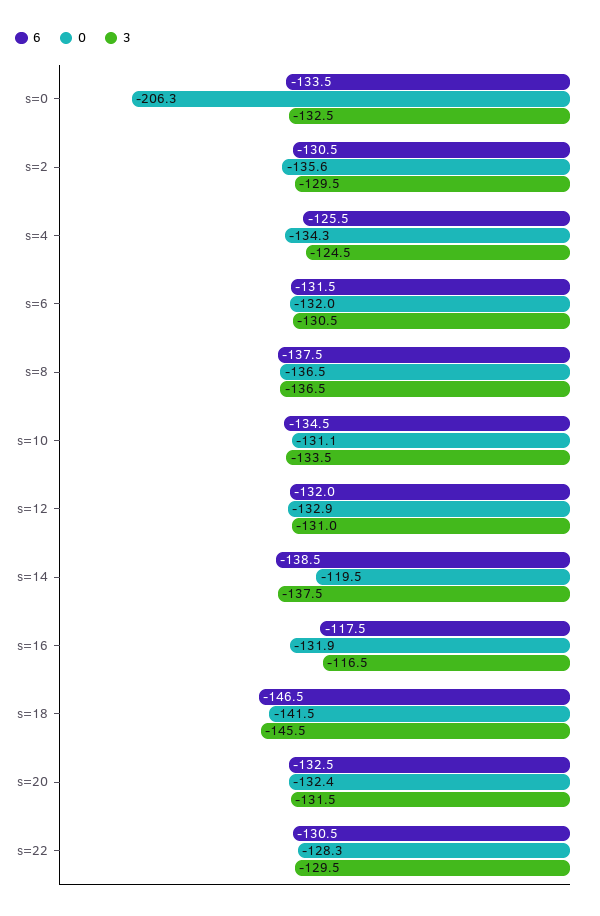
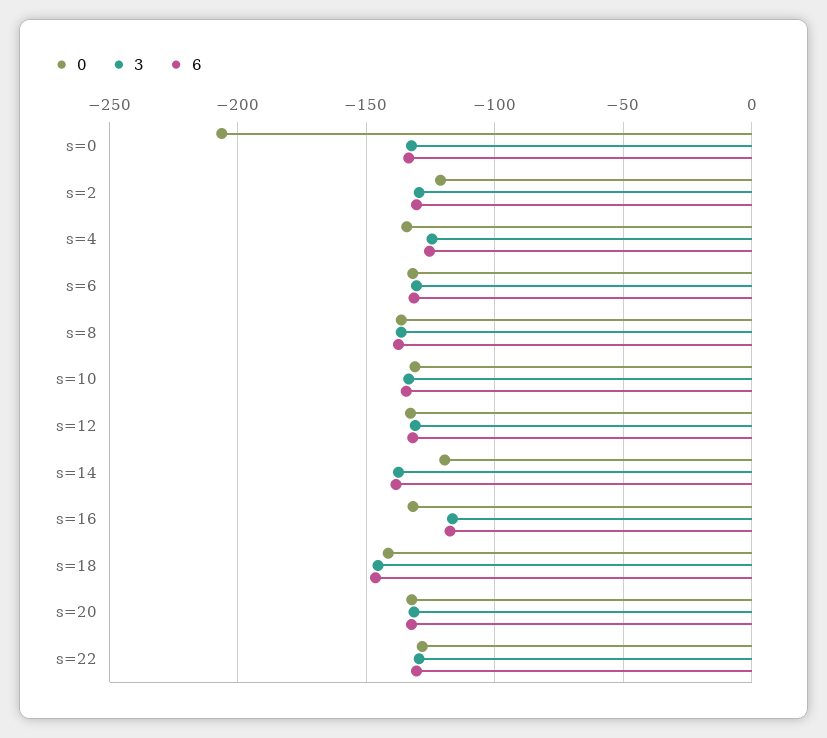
  {
    "6": {
      "s=0": -133.5,
      "s=2": -130.5,
      "s=4": -125.5,
      "s=6": -131.5,
      "s=8": -137.5,
      "s=10": -134.5,
      "s=12": -132,
      "s=14": -138.5,
      "s=16": -117.5,
      "s=18": -146.5,
      "s=20": -132.5,
      "s=22": -130.5
    },
    "0": {
      "s=0": -206.3,
-     "s=2": -135.6,
+     "s=2": -120,
      "s=4": -134.3,
      "s=6": -132,
      "s=8": -136.5,
      "s=10": -131.1,
      "s=12": -132.9,
      "s=14": -119.5,
      "s=16": -131.9,
      "s=18": -141.5,
      "s=20": -132.4,
      "s=22": -128.3
    },
    "3": {
      "s=0": -132.5,
      "s=2": -129.5,
      "s=4": -124.5,
      "s=6": -130.5,
      "s=8": -136.5,
      "s=10": -133.5,
      "s=12": -131,
      "s=14": -137.5,
      "s=16": -116.5,
      "s=18": -145.5,
      "s=20": -131.5,
      "s=22": -129.5
    }
  }

